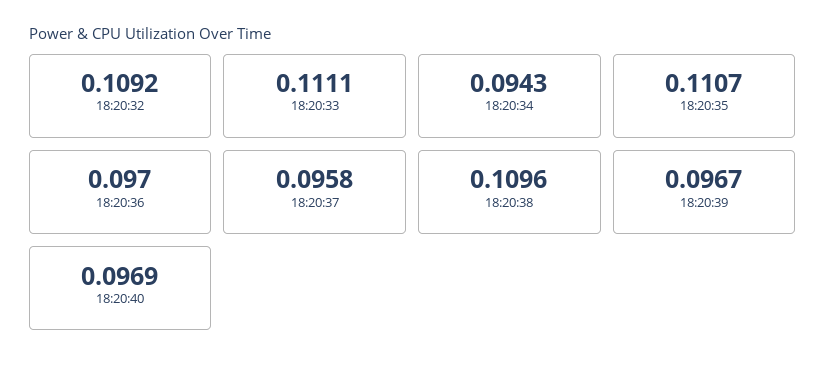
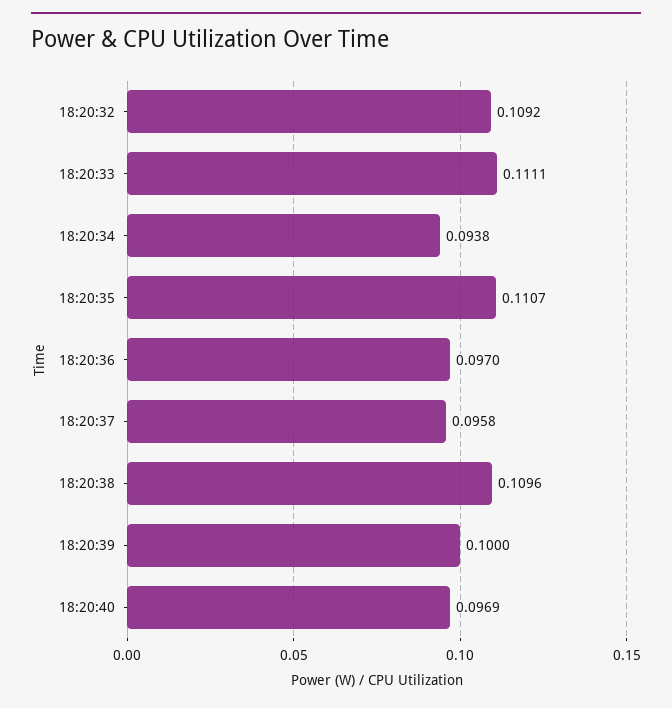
  {
    "18:20:32": 0.1092,
    "18:20:33": 0.1111,
-   "18:20:34": 0.0943,
+   "18:20:34": 0.0938,
    "18:20:35": 0.1107,
    "18:20:36": 0.097,
    "18:20:37": 0.0958,
    "18:20:38": 0.1096,
-   "18:20:39": 0.0967,
+   "18:20:39": 0.1,
    "18:20:40": 0.0969
  }

